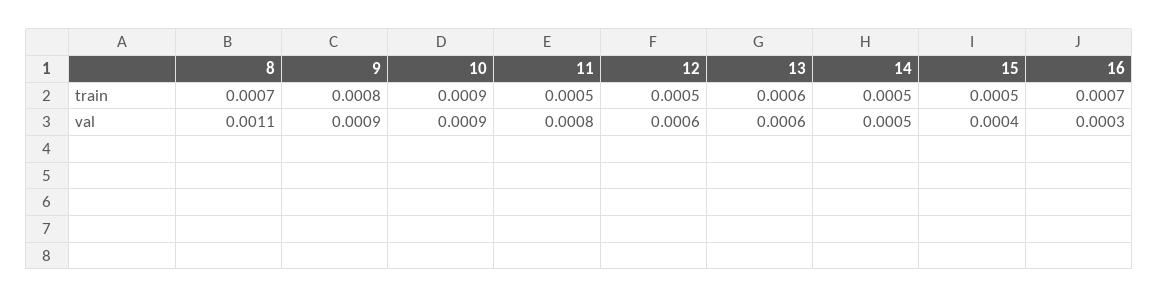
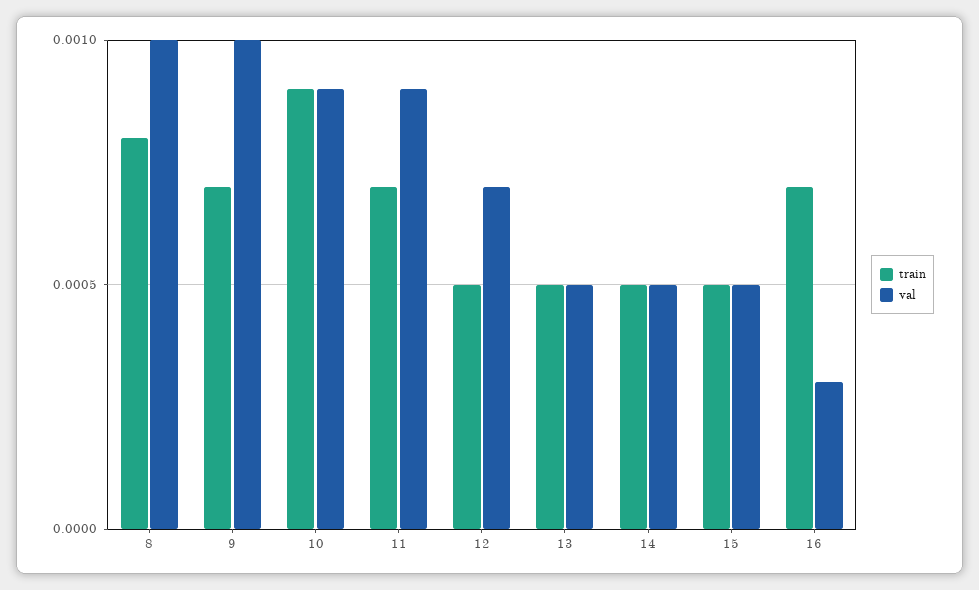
  {
    "train": {
-     "8": 0.0007,
+     "8": 0.0008,
-     "9": 0.0008,
+     "9": 0.0007,
      "10": 0.0009,
-     "11": 0.0005,
+     "11": 0.0007,
      "12": 0.0005,
-     "13": 0.0006,
+     "13": 0.0005,
      "14": 0.0005,
      "15": 0.0005,
      "16": 0.0007
    },
    "val": {
-     "8": 0.0011,
+     "8": 0.001,
-     "9": 0.0009,
+     "9": 0.001,
      "10": 0.0009,
-     "11": 0.0008,
+     "11": 0.0009,
-     "12": 0.0006,
+     "12": 0.0007,
-     "13": 0.0006,
+     "13": 0.0005,
      "14": 0.0005,
-     "15": 0.0004,
+     "15": 0.0005,
      "16": 0.0003
    }
  }

